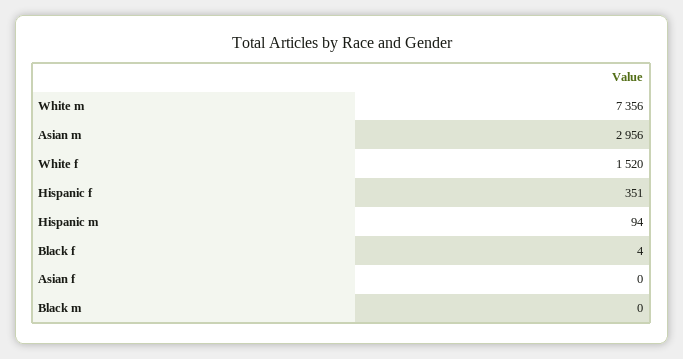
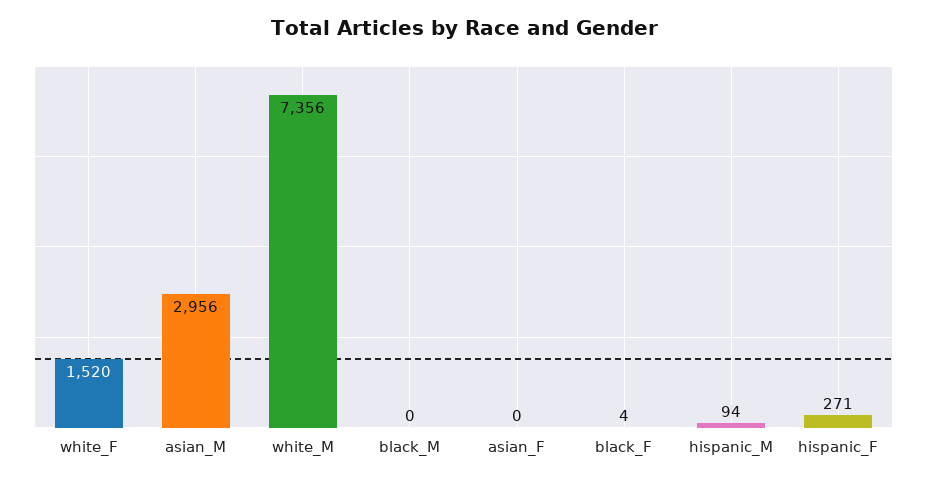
  {
    "White m": 7356,
    "Asian m": 2956,
    "White f": 1520,
-   "Hispanic f": 351,
+   "Hispanic f": 271,
    "Hispanic m": 94,
    "Black f": 4,
    "Asian f": 0,
    "Black m": 0
  }

